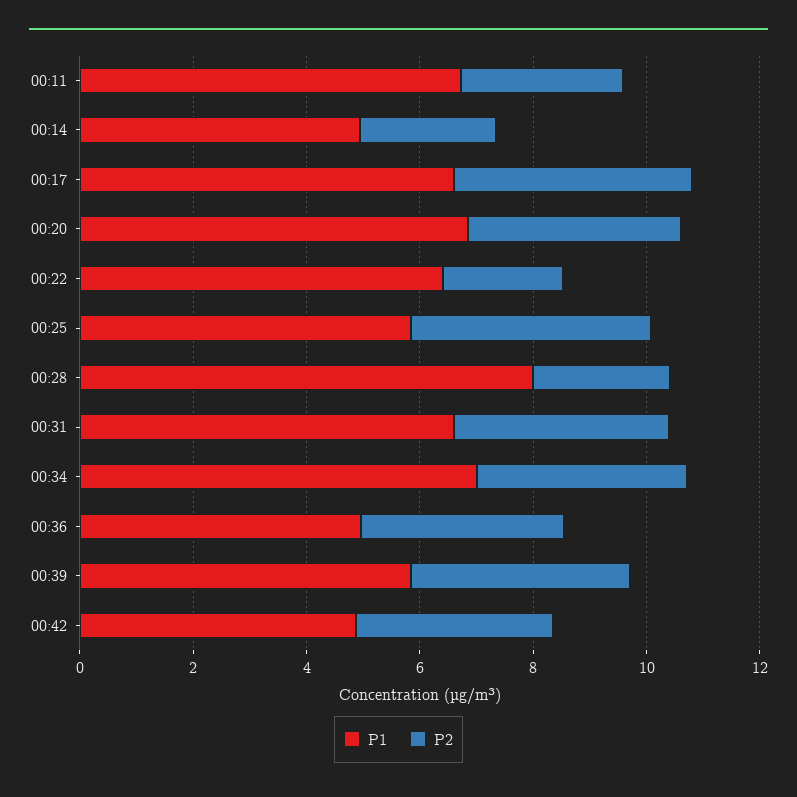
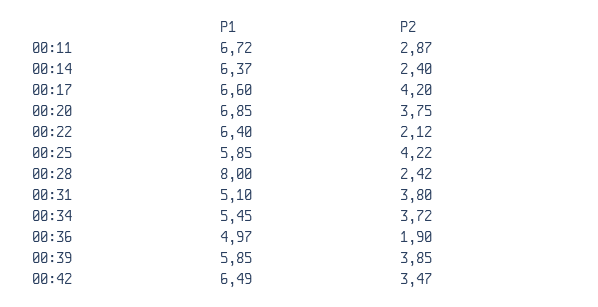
  {
    "P1": {
      "00:11": 6.72,
-     "00:14": 5,
+     "00:14": 6.37,
      "00:17": 6.6,
      "00:20": 6.85,
      "00:22": 6.4,
      "00:25": 5.85,
      "00:28": 8,
-     "00:31": 6.5,
+     "00:31": 5.1,
-     "00:34": 7,
+     "00:34": 5.45,
      "00:36": 4.97,
      "00:39": 5.85,
-     "00:42": 5
+     "00:42": 6.49
    },
    "P2": {
      "00:11": 2.87,
      "00:14": 2.4,
      "00:17": 4.2,
      "00:20": 3.75,
      "00:22": 2.12,
      "00:25": 4.22,
      "00:28": 2.42,
      "00:31": 3.8,
      "00:34": 3.72,
-     "00:36": 3.5,
+     "00:36": 1.9,
      "00:39": 3.85,
      "00:42": 3.47
    }
  }

